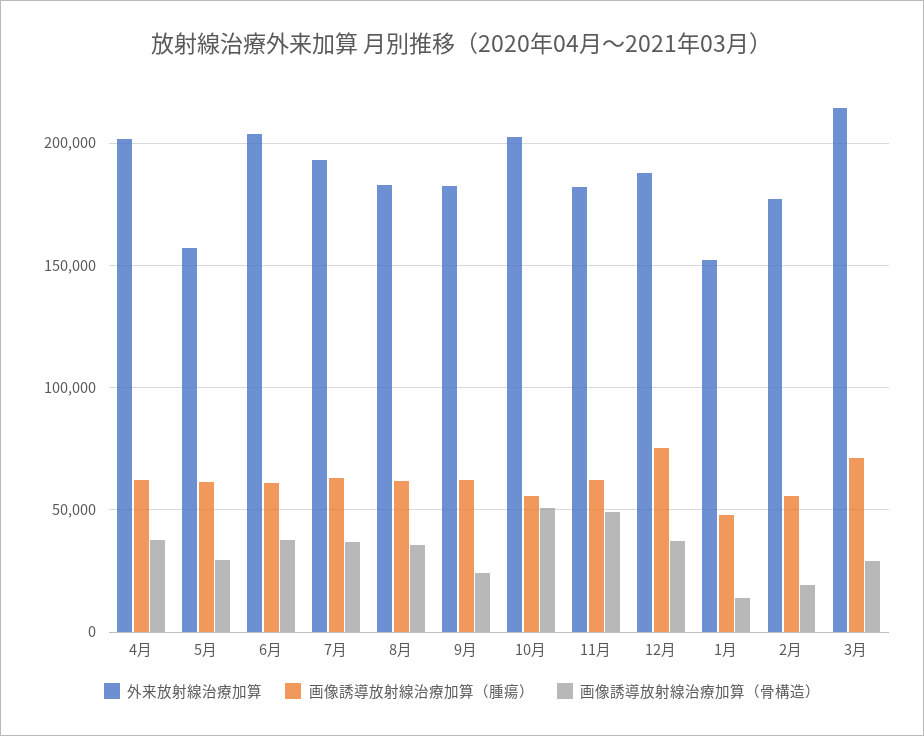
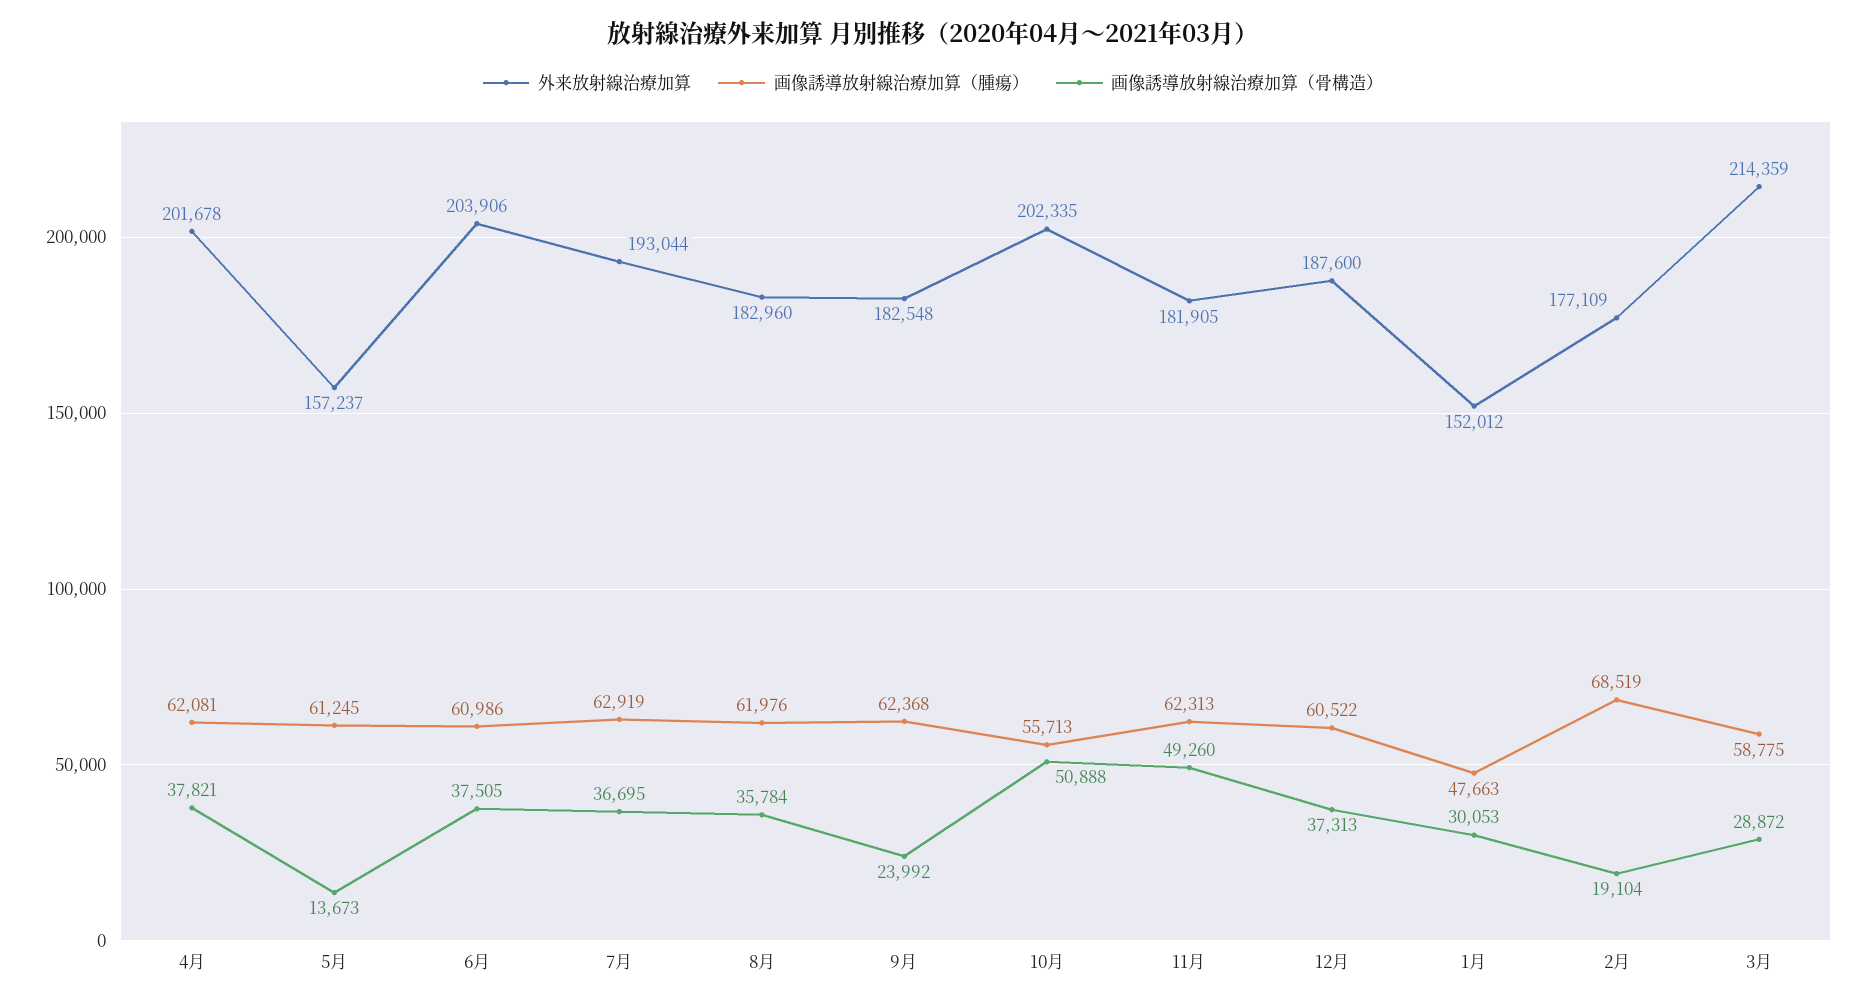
  {
    "外来放射線治療加算": {
      "4月": 201678,
      "5月": 157237,
      "6月": 203906,
      "7月": 193044,
      "8月": 182960,
      "9月": 182548,
      "10月": 202335,
      "11月": 181905,
      "12月": 187600,
      "1月": 152012,
      "2月": 177109,
      "3月": 214359
    },
    "画像誘導放射線治療加算（腫瘍）": {
      "4月": 62081,
      "5月": 61245,
      "6月": 60986,
      "7月": 62919,
      "8月": 61976,
      "9月": 62368,
      "10月": 55713,
      "11月": 62313,
-     "12月": 75000,
+     "12月": 60522,
      "1月": 47663,
-     "2月": 55000,
+     "2月": 68519,
-     "3月": 70000
+     "3月": 58775
    },
    "画像誘導放射線治療加算（骨構造）": {
      "4月": 37821,
-     "5月": 30000,
+     "5月": 13673,
      "6月": 37505,
      "7月": 36695,
      "8月": 35784,
      "9月": 23992,
      "10月": 50888,
      "11月": 49260,
      "12月": 37313,
-     "1月": 15000,
+     "1月": 30053,
      "2月": 19104,
      "3月": 28872
    }
  }

